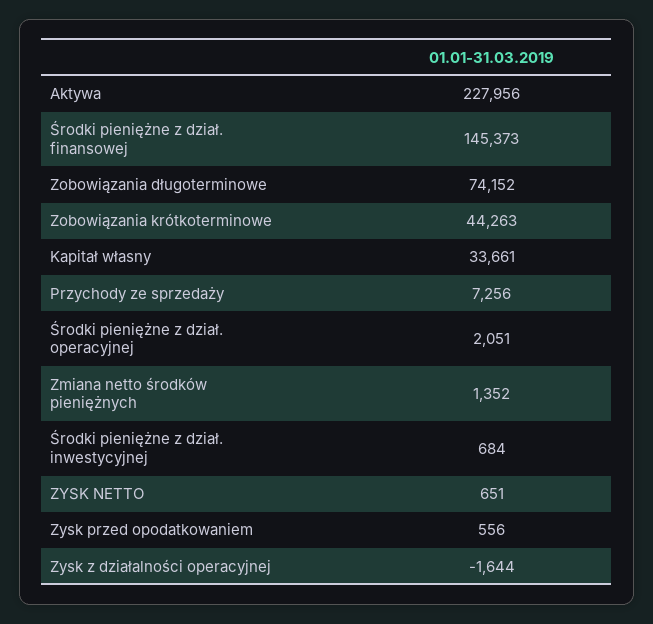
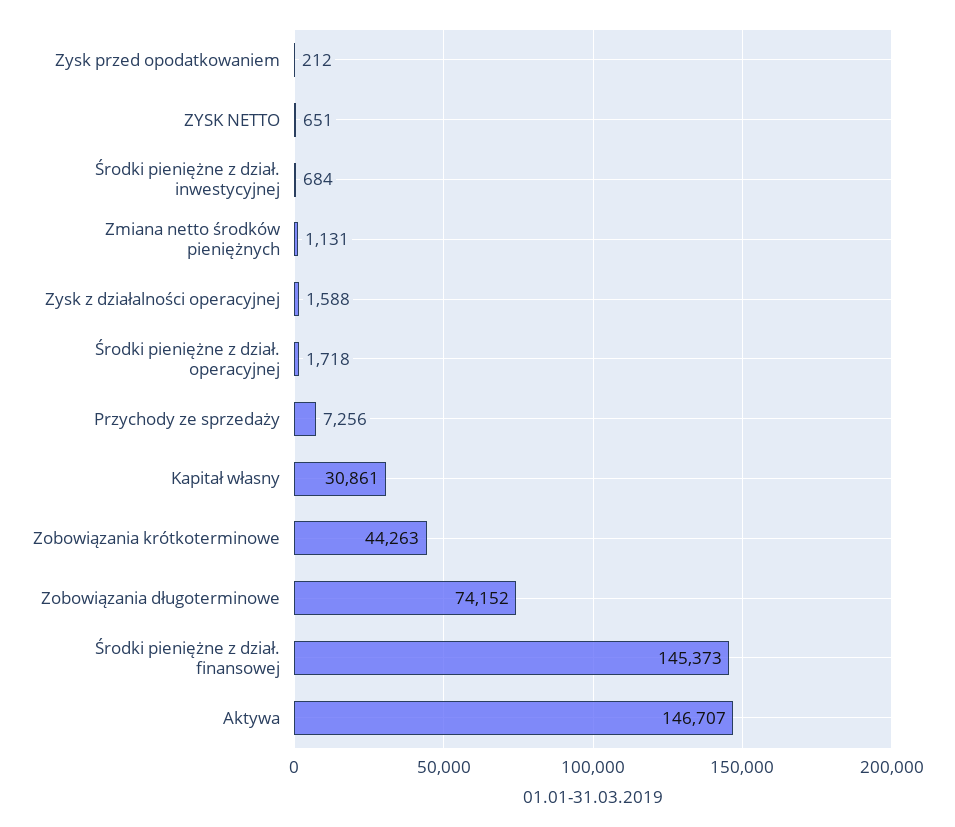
  {
-   "Aktywa": 227956,
+   "Aktywa": 146707,
    "Środki pieniężne z dział. finansowej": 145373,
    "Zobowiązania długoterminowe": 74152,
    "Zobowiązania krótkoterminowe": 44263,
-   "Kapitał własny": 33661,
+   "Kapitał własny": 30861,
    "Przychody ze sprzedaży": 7256,
-   "Środki pieniężne z dział. operacyjnej": 2051,
+   "Środki pieniężne z dział. operacyjnej": 1718,
-   "Zmiana netto środków pieniężnych": 1352,
+   "Zmiana netto środków pieniężnych": 1131,
    "Środki pieniężne z dział. inwestycyjnej": 684,
    "ZYSK NETTO": 651,
-   "Zysk przed opodatkowaniem": 556,
+   "Zysk przed opodatkowaniem": 212,
-   "Zysk z działalności operacyjnej": -1644
+   "Zysk z działalności operacyjnej": 1588
  }

